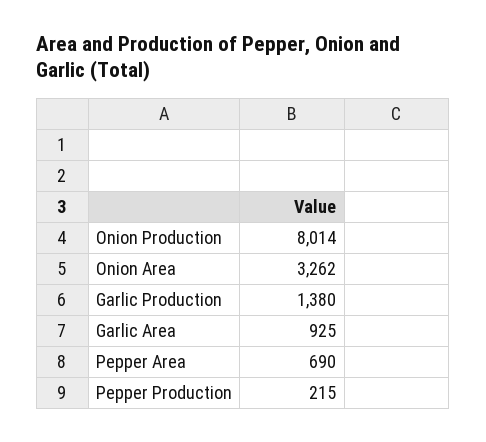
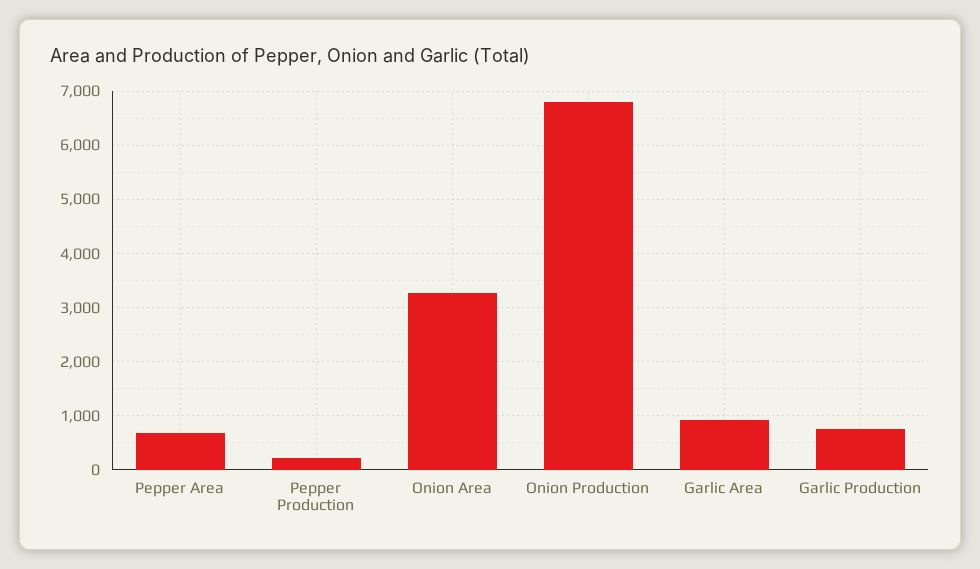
  {
-   "Onion Production": 8014,
+   "Onion Production": 6800,
    "Onion Area": 3262,
-   "Garlic Production": 1380,
+   "Garlic Production": 800,
    "Garlic Area": 925,
    "Pepper Area": 690,
    "Pepper Production": 215
  }

